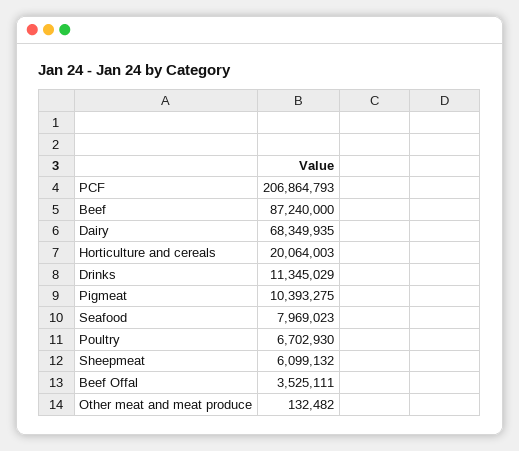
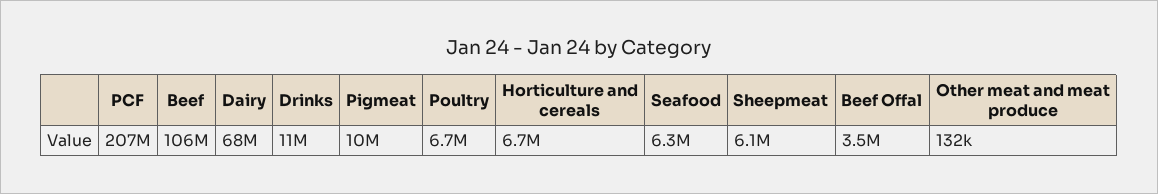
  {
    "PCF": 206864793,
-   "Beef": 87240000,
+   "Beef": 106000000,
    "Dairy": 68349935,
-   "Horticulture and cereals": 20064003,
+   "Horticulture and cereals": 6700000,
    "Drinks": 11345029,
    "Pigmeat": 10393275,
-   "Seafood": 7969023,
+   "Seafood": 6300000,
    "Poultry": 6702930,
    "Sheepmeat": 6099132,
    "Beef Offal": 3525111,
    "Other meat and meat produce": 132482
  }

